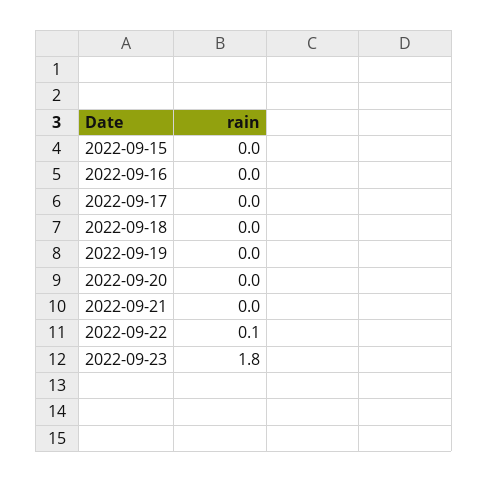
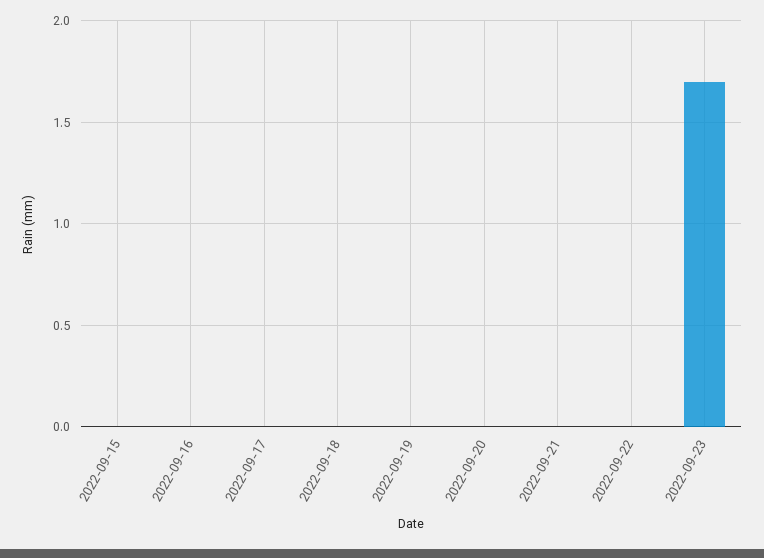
  {
    "2022-09-15": 0,
    "2022-09-16": 0,
    "2022-09-17": 0,
    "2022-09-18": 0,
    "2022-09-19": 0,
    "2022-09-20": 0,
    "2022-09-21": 0,
-   "2022-09-22": 0.1,
+   "2022-09-22": 0,
-   "2022-09-23": 1.8
+   "2022-09-23": 1.7
  }

